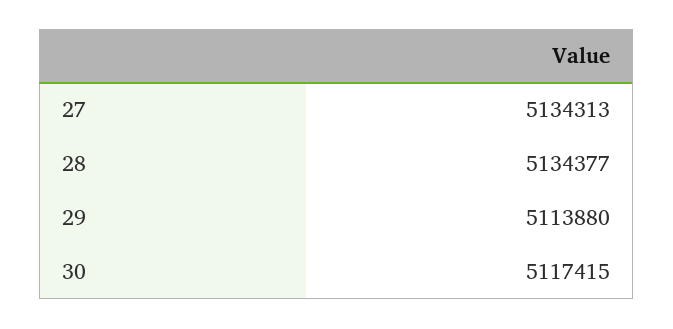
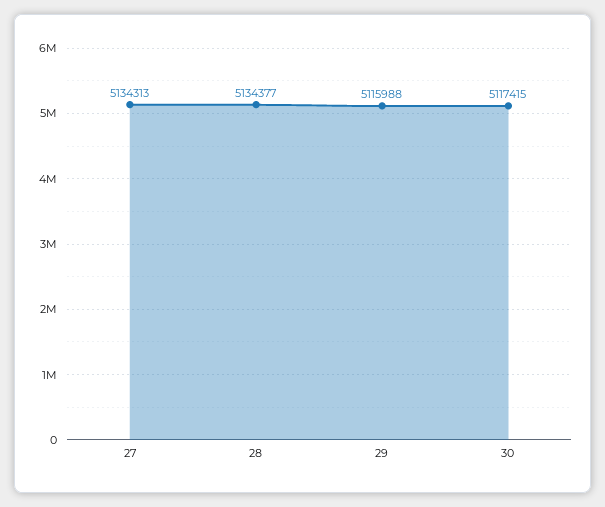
  {
    "27": 5134313,
    "28": 5134377,
-   "29": 5113880,
+   "29": 5115988,
    "30": 5117415
  }

